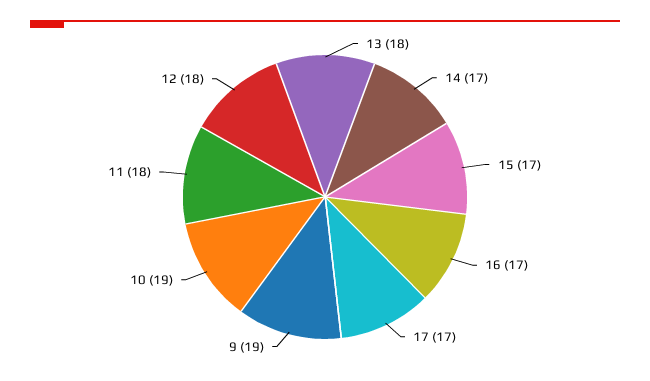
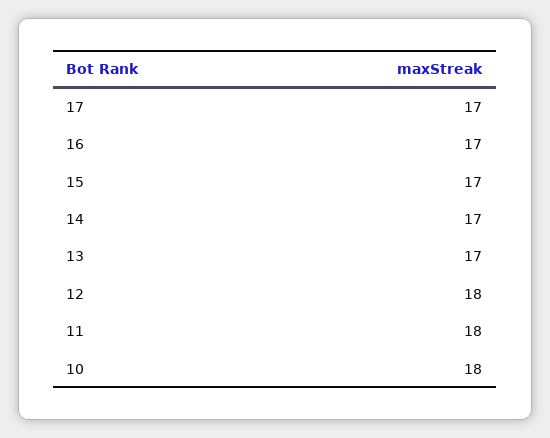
  {
-   "13": 18,
+   "13": 17,
    "14": 17,
    "15": 17,
    "16": 17,
    "17": 17,
-   "9": 19,
-   "10": 19,
+   "10": 18,
    "11": 18,
    "12": 18
  }

